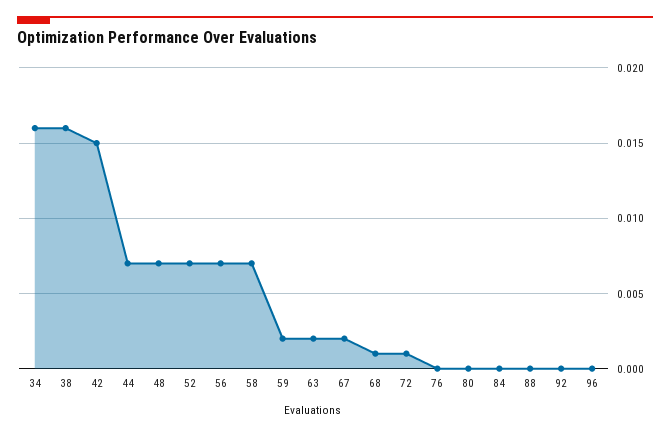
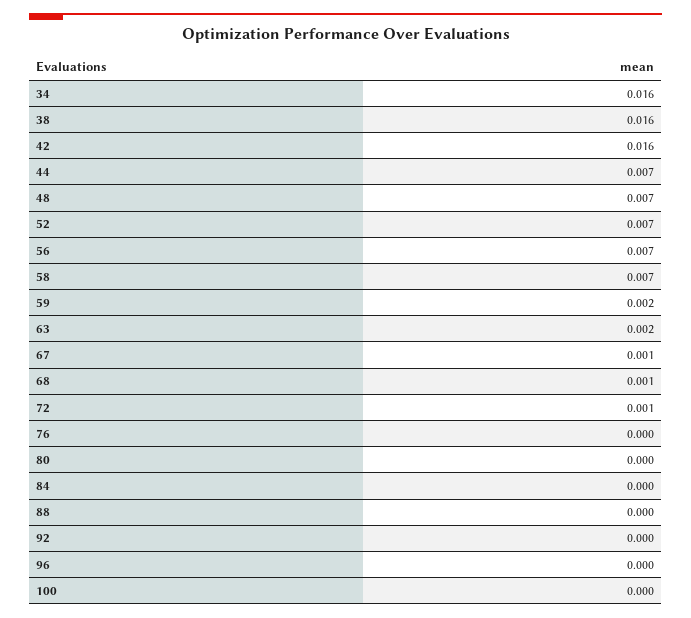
  {
    "34": 0.016,
    "38": 0.016,
-   "42": 0.015,
+   "42": 0.016,
    "44": 0.007,
    "48": 0.007,
    "52": 0.007,
    "56": 0.007,
    "58": 0.007,
    "59": 0.002,
    "63": 0.002,
-   "67": 0.002,
+   "67": 0.001,
    "68": 0.001,
    "72": 0.001,
    "76": 0,
    "80": 0,
    "84": 0,
    "88": 0,
    "92": 0,
-   "96": 0
+   "96": 0,
+   "100": 0
  }

